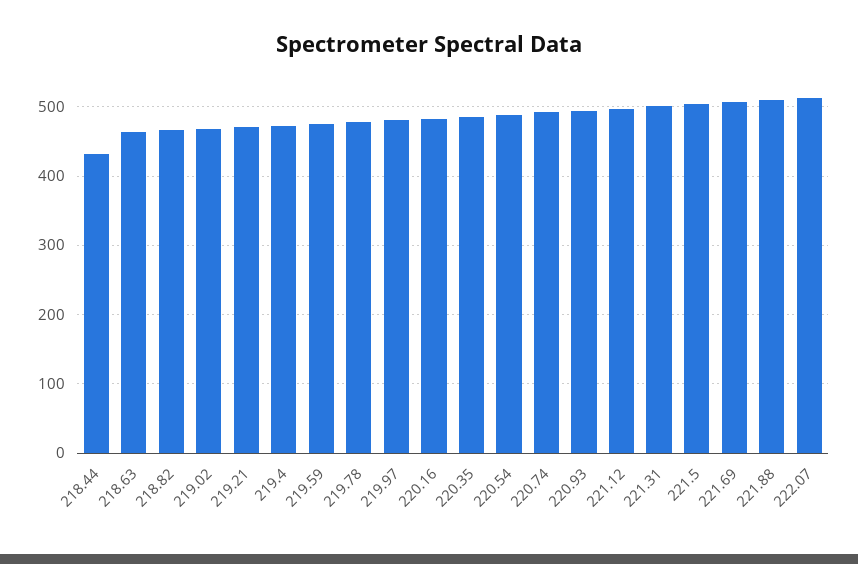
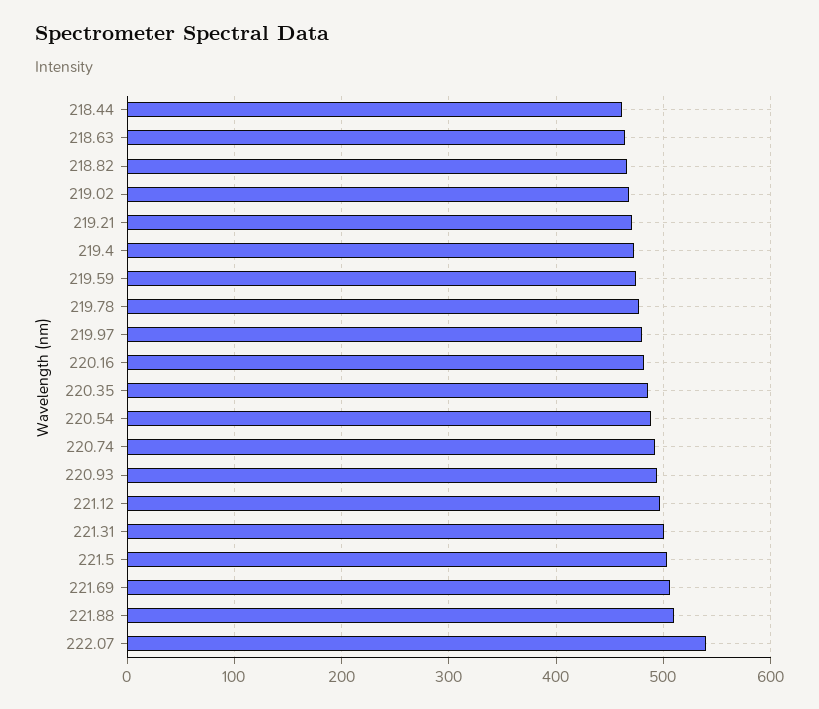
  {
-   "218.44": 430,
+   "218.44": 460,
    "218.63": 460,
    "218.82": 470,
    "219.02": 470,
    "219.21": 470,
    "219.4": 470,
    "219.59": 470,
    "219.78": 480,
    "219.97": 480,
    "220.16": 480,
    "220.35": 490,
    "220.54": 490,
    "220.74": 490,
    "220.93": 490,
    "221.12": 500,
    "221.31": 500,
    "221.5": 500,
    "221.69": 510,
    "221.88": 510,
-   "222.07": 510
+   "222.07": 540
  }

